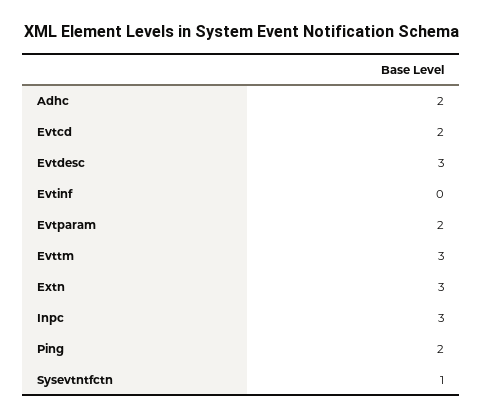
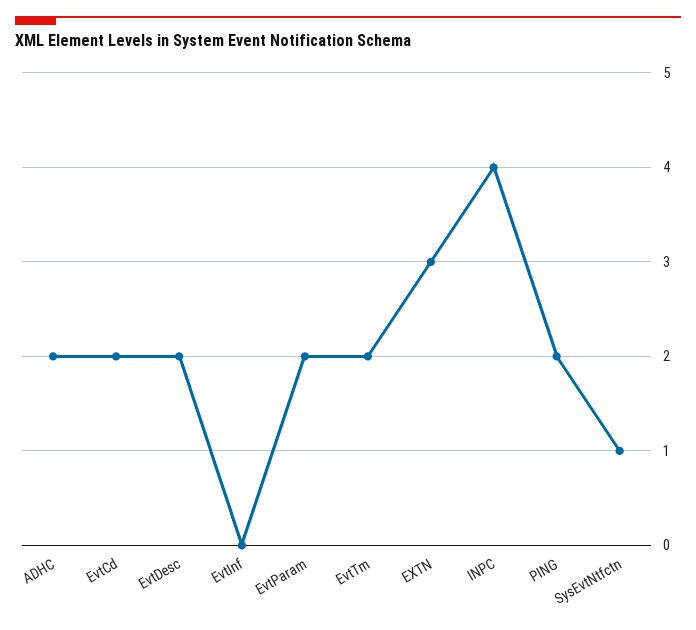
  {
    "Adhc": 2,
    "Evtcd": 2,
-   "Evtdesc": 3,
+   "Evtdesc": 2,
    "Evtinf": 0,
    "Evtparam": 2,
-   "Evttm": 3,
+   "Evttm": 2,
    "Extn": 3,
-   "Inpc": 3,
+   "Inpc": 4,
    "Ping": 2,
    "Sysevtntfctn": 1
  }

